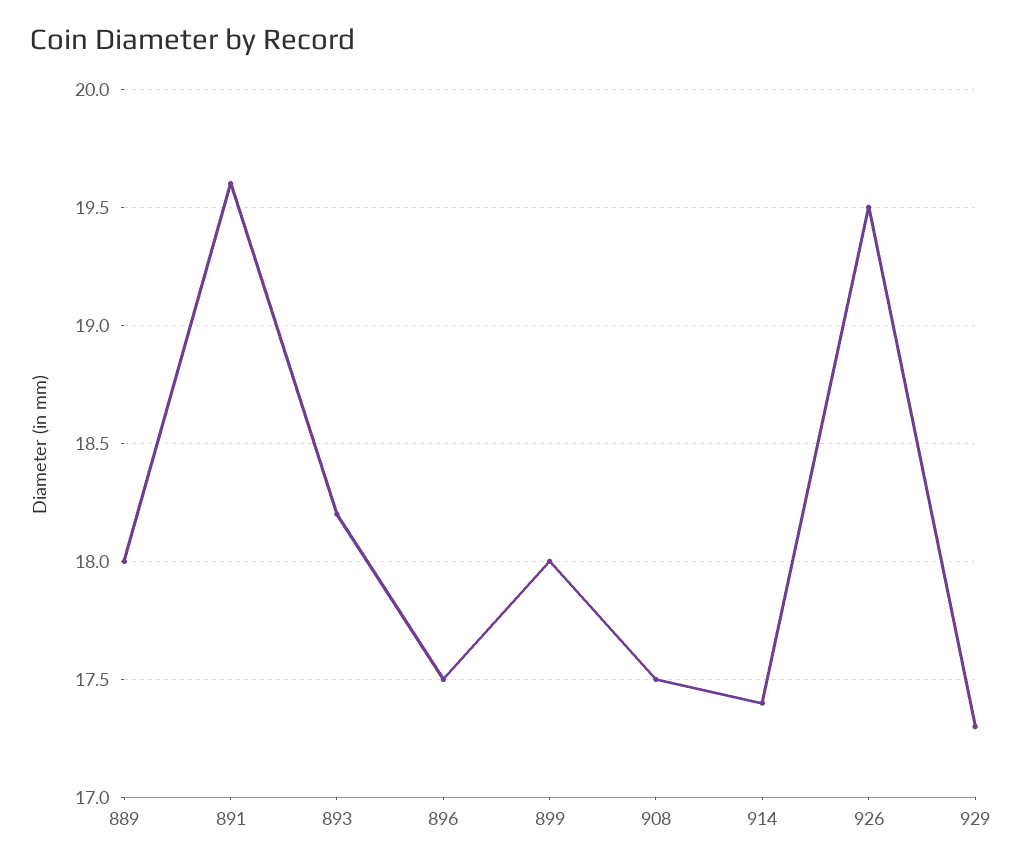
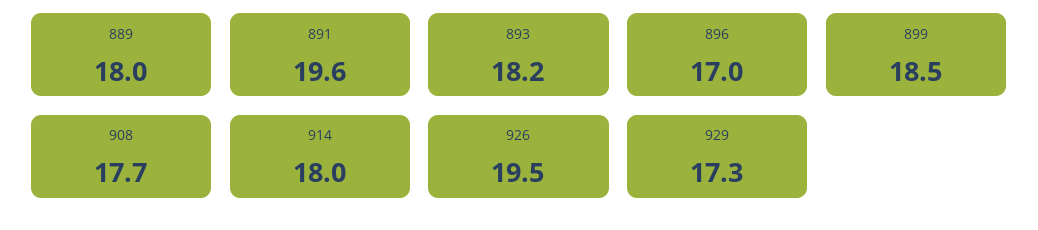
  {
    "889": 18,
    "891": 19.6,
    "893": 18.2,
-   "896": 17.5,
+   "896": 17,
-   "899": 18,
+   "899": 18.5,
-   "908": 17.5,
+   "908": 17.7,
-   "914": 17.4,
+   "914": 18,
    "926": 19.5,
    "929": 17.3
  }

